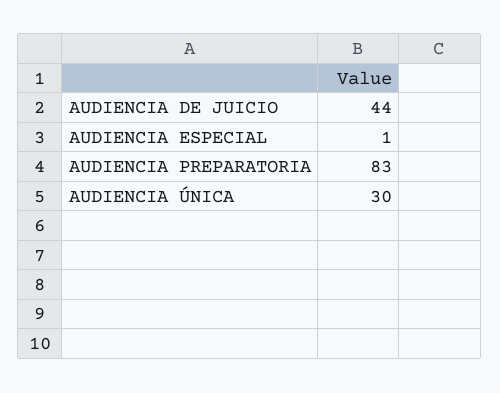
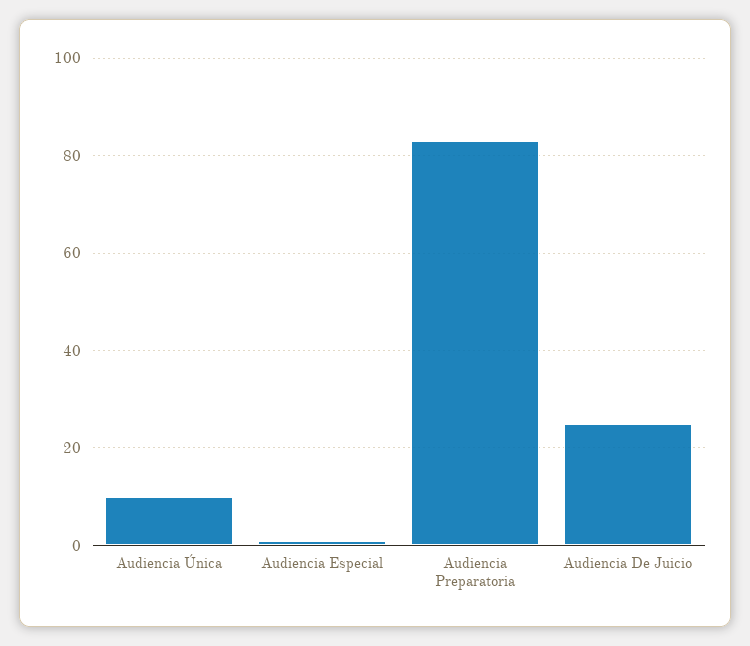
  {
-   "AUDIENCIA DE JUICIO": 44,
+   "AUDIENCIA DE JUICIO": 25,
    "AUDIENCIA ESPECIAL": 1,
    "AUDIENCIA PREPARATORIA": 83,
-   "AUDIENCIA ÚNICA": 30
+   "AUDIENCIA ÚNICA": 10
  }

